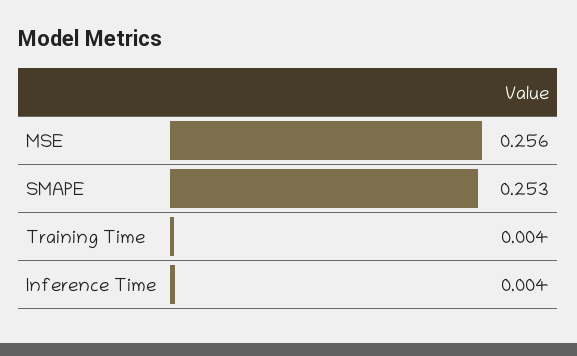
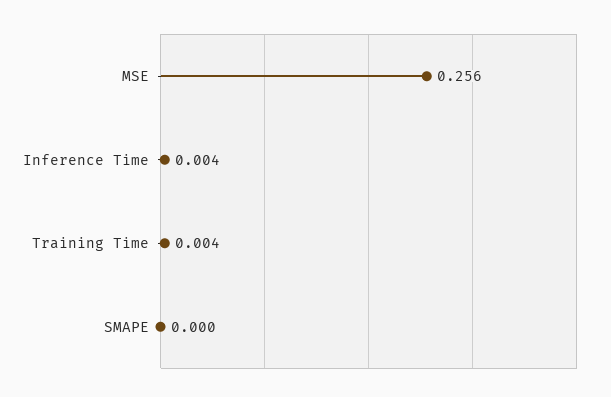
  {
    "MSE": 0.256,
-   "SMAPE": 0.253,
+   "SMAPE": 0,
    "Training Time": 0.004,
    "Inference Time": 0.004
  }

